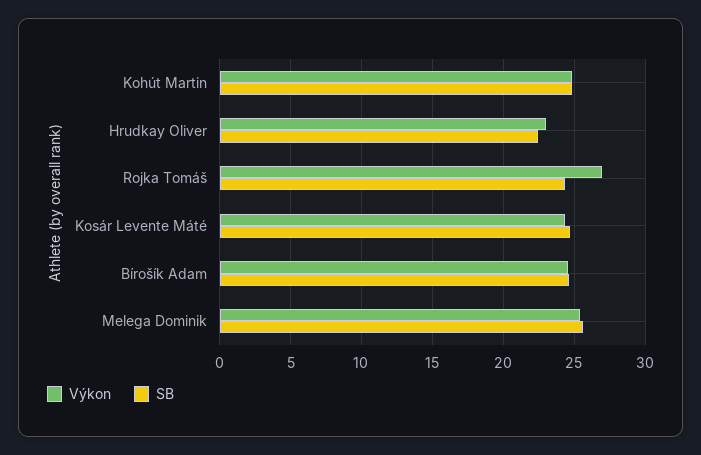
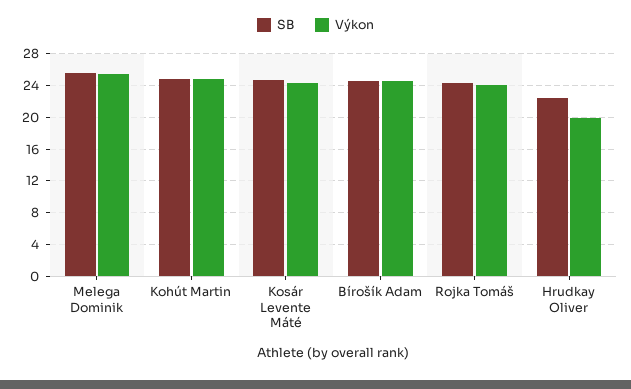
  {
    "Výkon": {
      "Kohút Martin": 25,
-     "Hrudkay Oliver": 23,
+     "Hrudkay Oliver": 20,
-     "Rojka Tomáš": 27,
+     "Rojka Tomáš": 24,
      "Kosár Levente Máté": 24.5,
      "Bírošík Adam": 24.5,
      "Melega Dominik": 25.5
    },
    "SB": {
      "Kohút Martin": 25,
      "Hrudkay Oliver": 22.5,
      "Rojka Tomáš": 24.5,
      "Kosár Levente Máté": 24.5,
      "Bírošík Adam": 24.5,
      "Melega Dominik": 25.5
    }
  }

